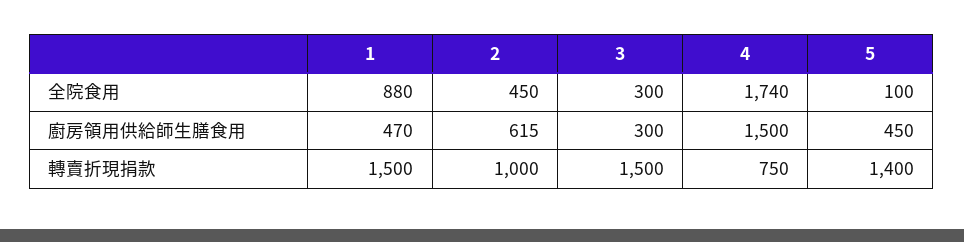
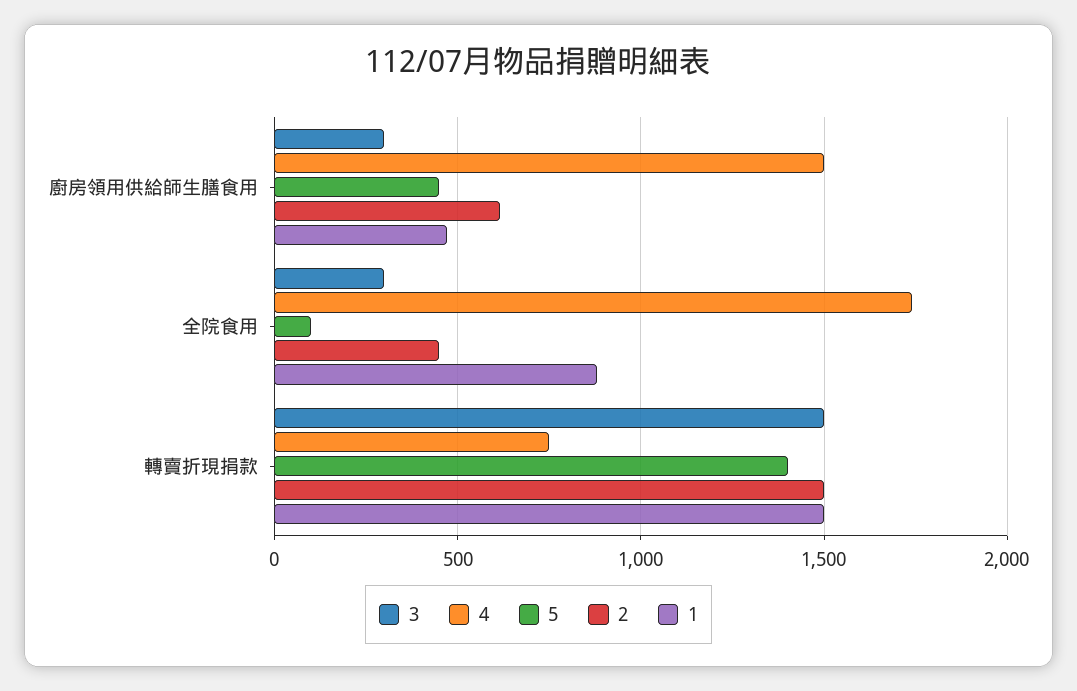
  {
    "1": {
      "全院食用": 880,
      "廚房領用供給師生膳食用": 470,
      "轉賣折現捐款": 1500
    },
    "2": {
      "全院食用": 450,
      "廚房領用供給師生膳食用": 615,
-     "轉賣折現捐款": 1000
+     "轉賣折現捐款": 1500
    },
    "3": {
      "全院食用": 300,
      "廚房領用供給師生膳食用": 300,
      "轉賣折現捐款": 1500
    },
    "4": {
      "全院食用": 1740,
      "廚房領用供給師生膳食用": 1500,
      "轉賣折現捐款": 750
    },
    "5": {
      "全院食用": 100,
      "廚房領用供給師生膳食用": 450,
      "轉賣折現捐款": 1400
    }
  }

